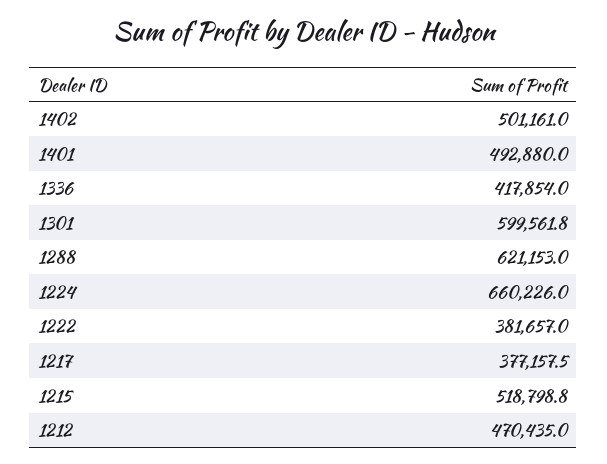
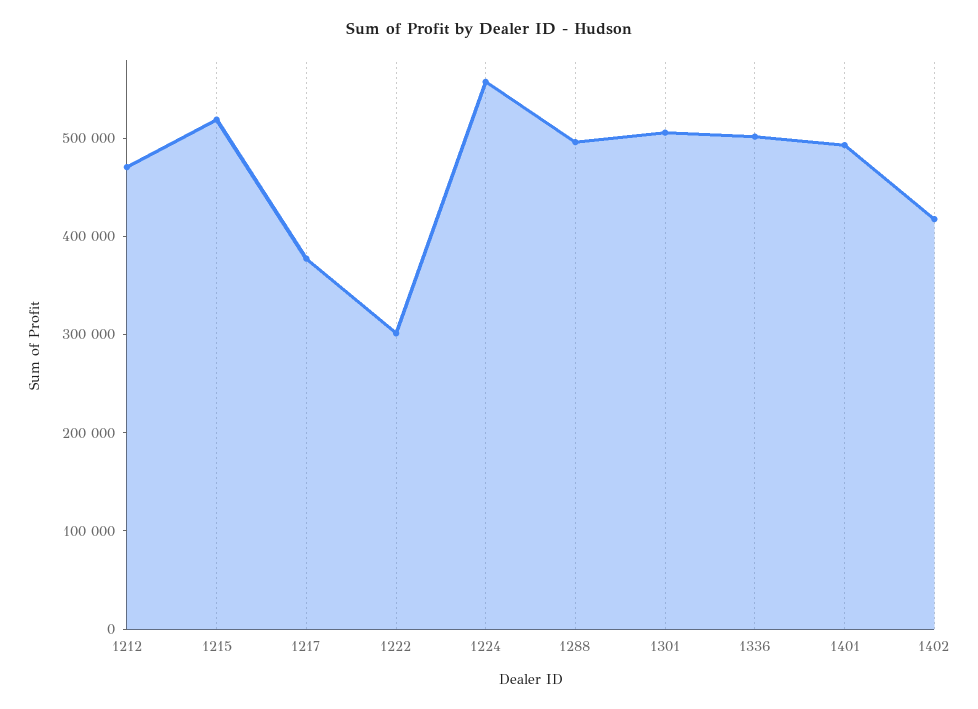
  {
-   "1402": 501161,
+   "1402": 420000,
    "1401": 492880,
-   "1336": 417854,
+   "1336": 500000,
-   "1301": 599561.8,
+   "1301": 500000,
-   "1288": 621153,
+   "1288": 500000,
-   "1224": 660226,
+   "1224": 560000,
-   "1222": 381657,
+   "1222": 300000,
    "1217": 377157.5,
    "1215": 518798.8,
    "1212": 470435
  }

